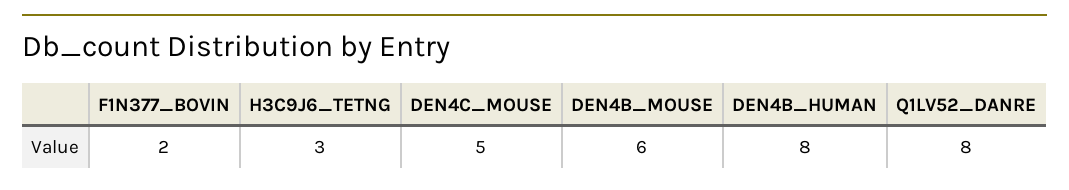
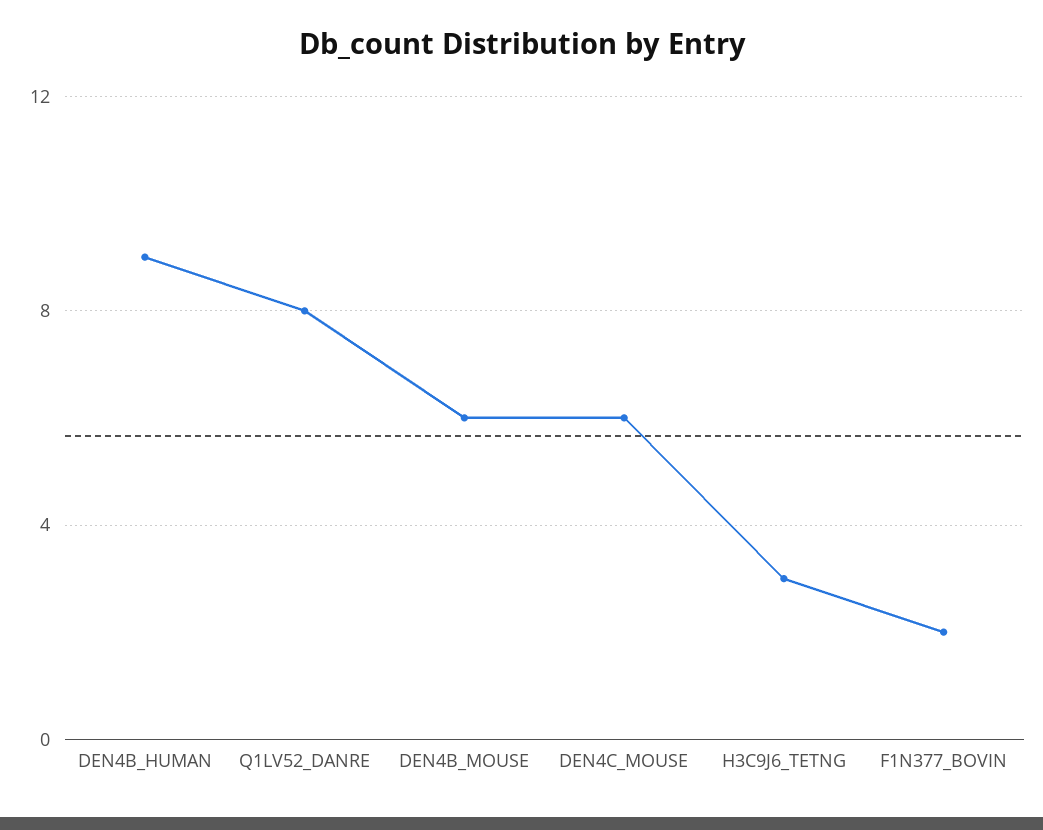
  {
    "F1N377_BOVIN": 2,
    "H3C9J6_TETNG": 3,
-   "DEN4C_MOUSE": 5,
+   "DEN4C_MOUSE": 6,
    "DEN4B_MOUSE": 6,
-   "DEN4B_HUMAN": 8,
+   "DEN4B_HUMAN": 9,
    "Q1LV52_DANRE": 8
  }

